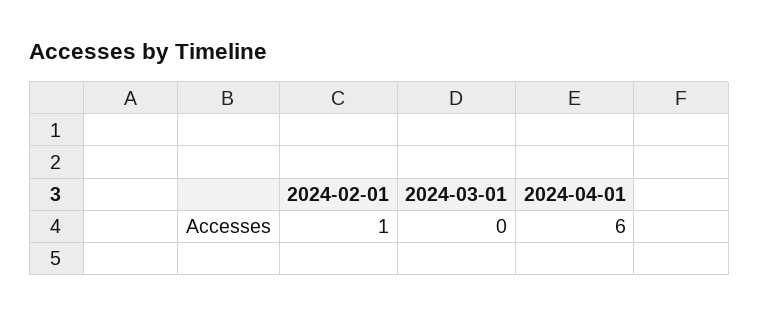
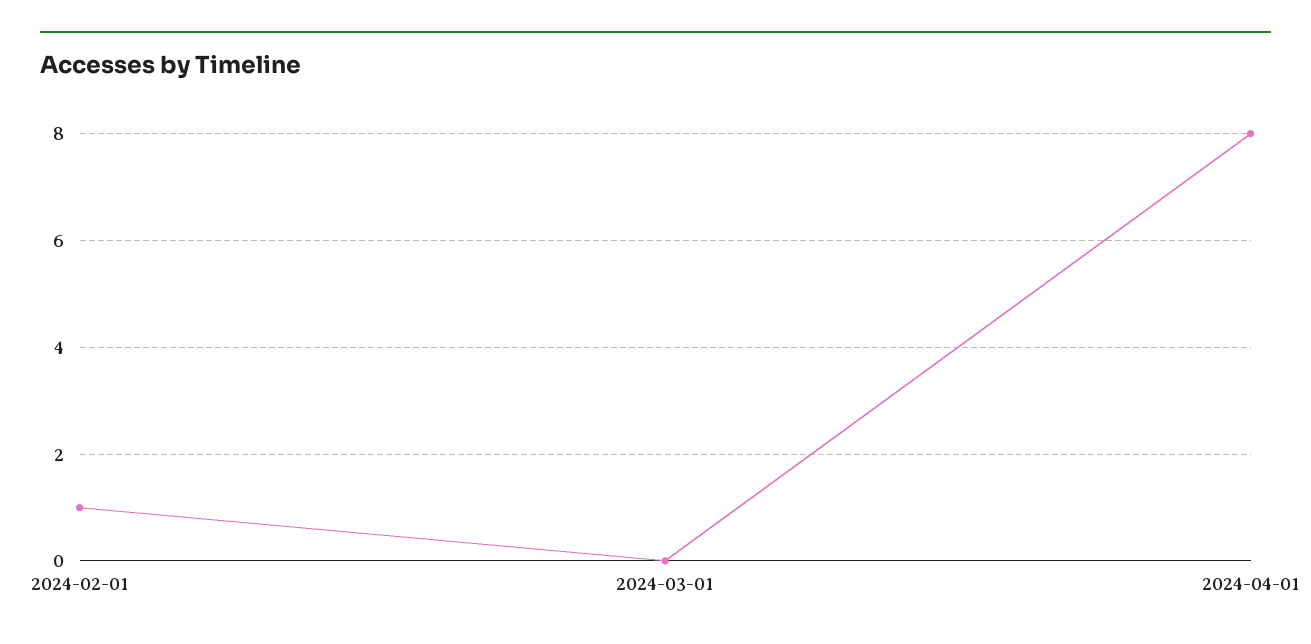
  {
    "2024-02-01": 1,
    "2024-03-01": 0,
-   "2024-04-01": 6
+   "2024-04-01": 8
  }

